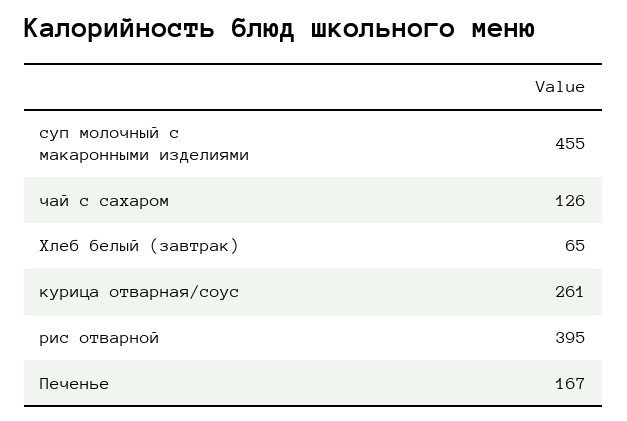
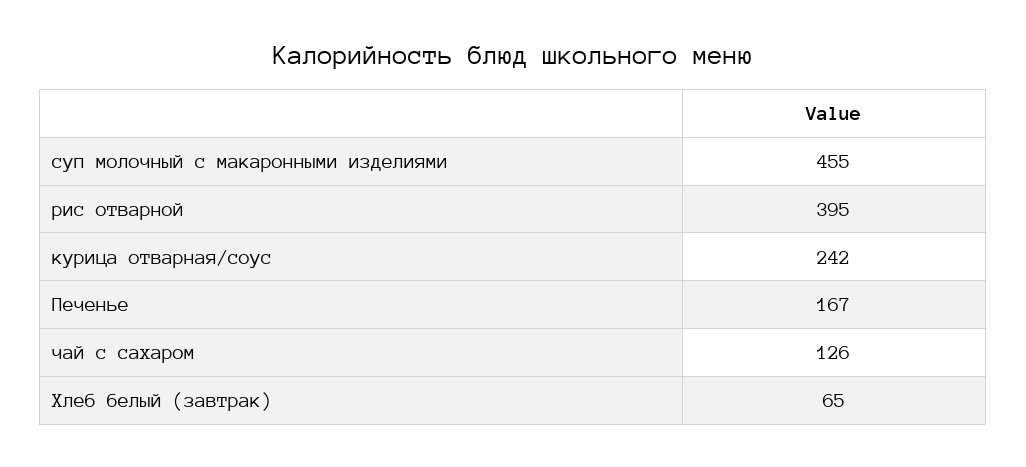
  {
    "суп молочный с макаронными изделиями": 455,
    "чай с сахаром": 126,
    "Хлеб белый (завтрак)": 65,
-   "курица отварная/соус": 261,
+   "курица отварная/соус": 242,
    "рис отварной": 395,
    "Печенье": 167
  }

